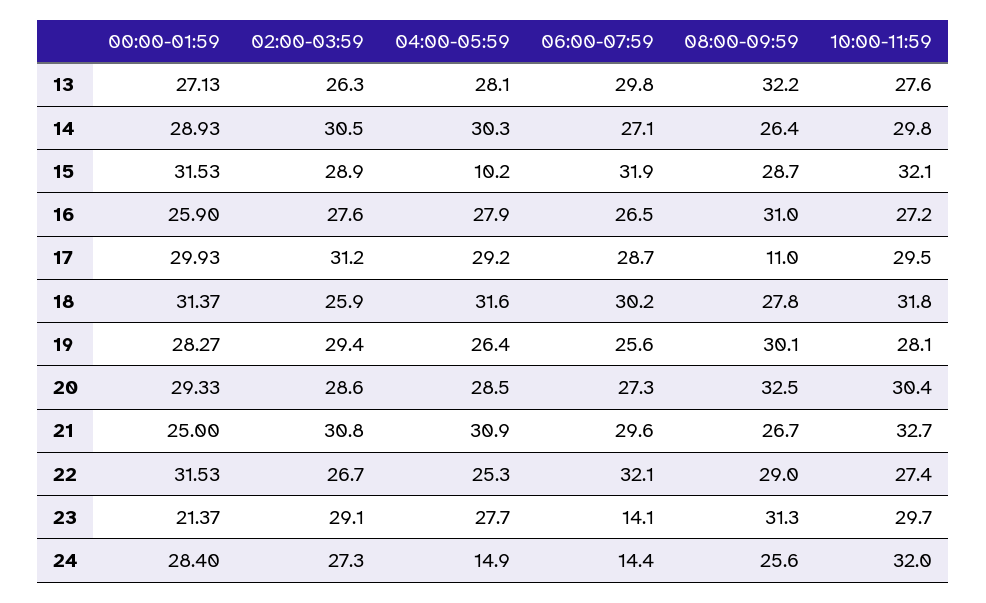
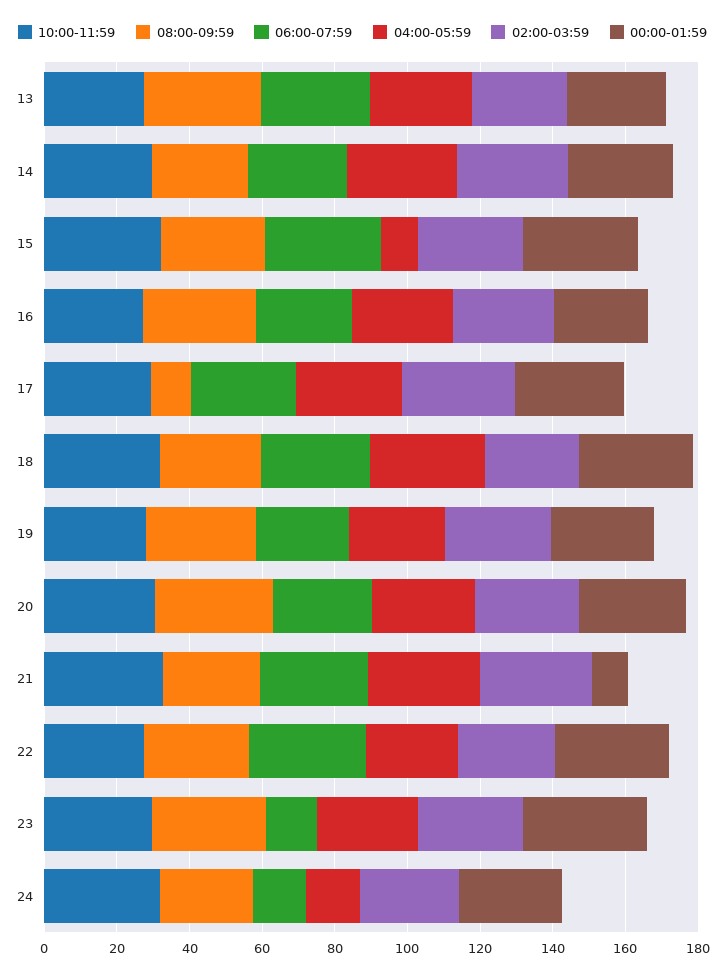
  {
    "00:00-01:59": {
      "13": 27.13,
      "14": 28.93,
      "15": 31.53,
      "16": 25.9,
      "17": 29.93,
      "18": 31.37,
      "19": 28.27,
      "20": 29.33,
-     "21": 25,
+     "21": 10,
      "22": 31.53,
-     "23": 21.37,
+     "23": 35,
      "24": 28.4
    },
    "02:00-03:59": {
      "13": 26.3,
      "14": 30.5,
      "15": 28.9,
      "16": 27.6,
      "17": 31.2,
      "18": 25.9,
      "19": 29.4,
      "20": 28.6,
      "21": 30.8,
      "22": 26.7,
      "23": 29.1,
      "24": 27.3
    },
    "04:00-05:59": {
      "13": 28.1,
      "14": 30.3,
      "15": 10.2,
      "16": 27.9,
      "17": 29.2,
      "18": 31.6,
      "19": 26.4,
      "20": 28.5,
      "21": 30.9,
      "22": 25.3,
      "23": 27.7,
      "24": 14.9
    },
    "06:00-07:59": {
      "13": 29.8,
      "14": 27.1,
      "15": 31.9,
      "16": 26.5,
      "17": 28.7,
      "18": 30.2,
      "19": 25.6,
      "20": 27.3,
      "21": 29.6,
      "22": 32.1,
      "23": 14.1,
      "24": 14.4
    },
    "08:00-09:59": {
      "13": 32.2,
      "14": 26.4,
      "15": 28.7,
      "16": 31,
      "17": 11,
      "18": 27.8,
      "19": 30.1,
      "20": 32.5,
      "21": 26.7,
      "22": 29,
      "23": 31.3,
      "24": 25.6
    },
    "10:00-11:59": {
      "13": 27.6,
      "14": 29.8,
      "15": 32.1,
      "16": 27.2,
      "17": 29.5,
      "18": 31.8,
      "19": 28.1,
      "20": 30.4,
      "21": 32.7,
      "22": 27.4,
      "23": 29.7,
      "24": 32
    }
  }

